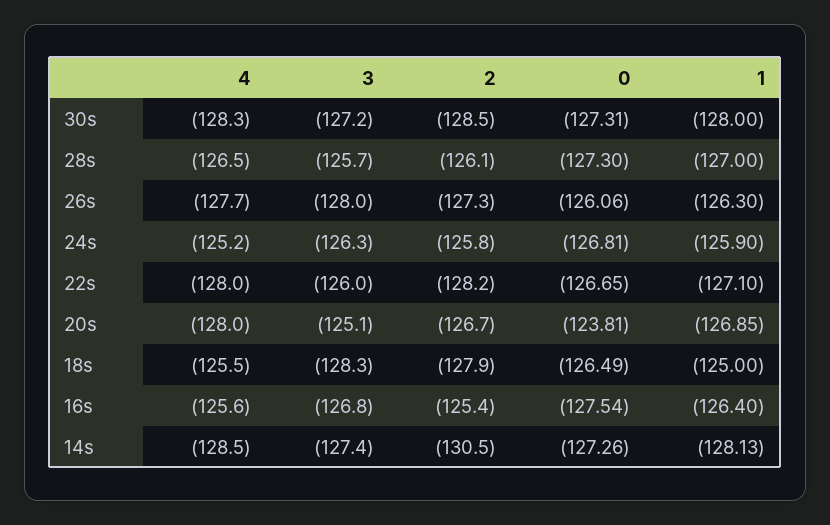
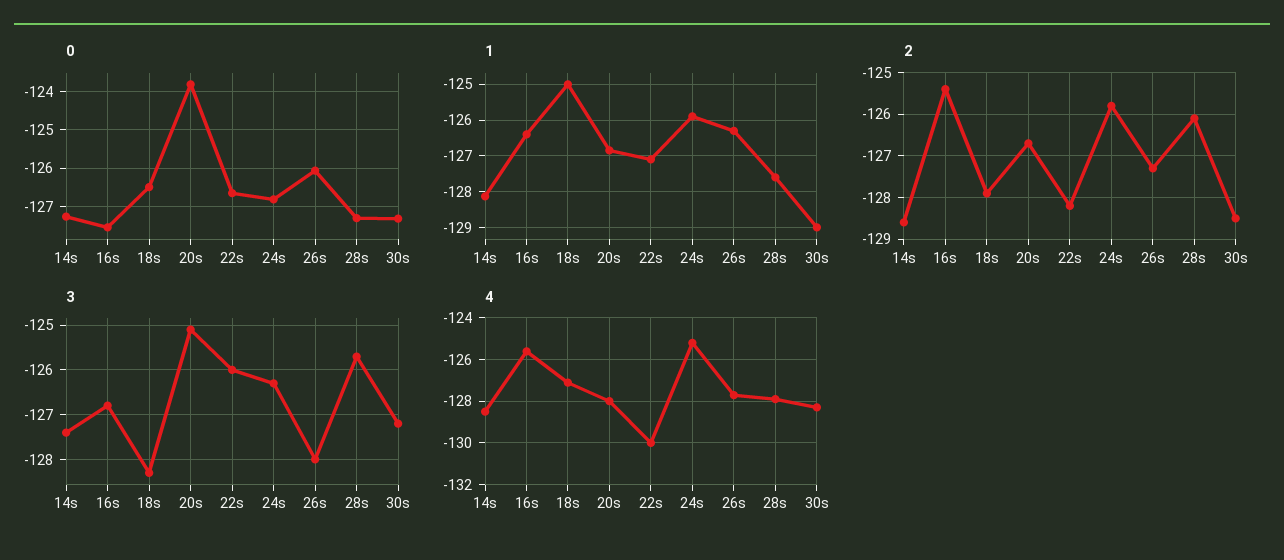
  {
    "4": {
      "30s": -128.3,
-     "28s": -126.5,
+     "28s": -128,
      "26s": -127.7,
      "24s": -125.2,
-     "22s": -128,
+     "22s": -130,
      "20s": -128,
-     "18s": -125.5,
+     "18s": -127,
      "16s": -125.6,
      "14s": -128.5
    },
    "3": {
      "30s": -127.2,
      "28s": -125.7,
      "26s": -128,
      "24s": -126.3,
      "22s": -126,
      "20s": -125.1,
      "18s": -128.3,
      "16s": -126.8,
      "14s": -127.4
    },
    "2": {
      "30s": -128.5,
      "28s": -126.1,
      "26s": -127.3,
      "24s": -125.8,
      "22s": -128.2,
      "20s": -126.7,
      "18s": -127.9,
      "16s": -125.4,
-     "14s": -130.5
+     "14s": -128.5
    },
    "0": {
      "30s": -127.31,
      "28s": -127.3,
      "26s": -126.06,
      "24s": -126.81,
      "22s": -126.65,
      "20s": -123.81,
      "18s": -126.49,
      "16s": -127.54,
      "14s": -127.26
    },
    "1": {
-     "30s": -128,
+     "30s": -129,
-     "28s": -127,
+     "28s": -127.6,
      "26s": -126.3,
      "24s": -125.9,
      "22s": -127.1,
      "20s": -126.85,
      "18s": -125,
      "16s": -126.4,
      "14s": -128.13
    }
  }

